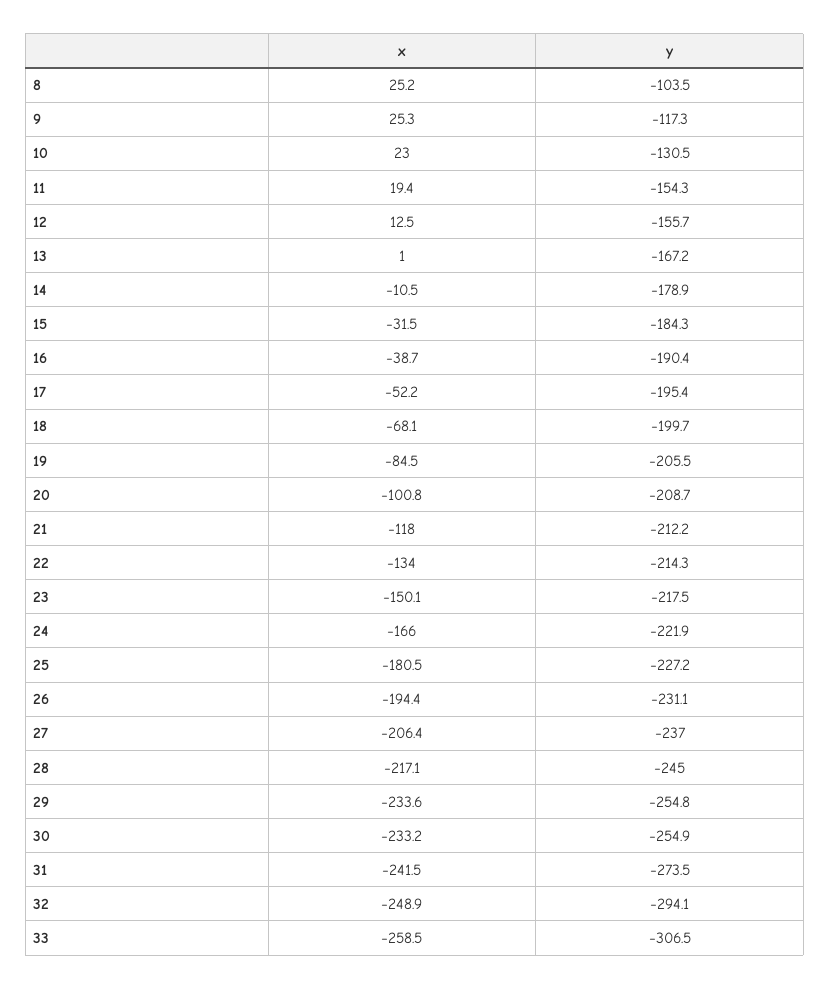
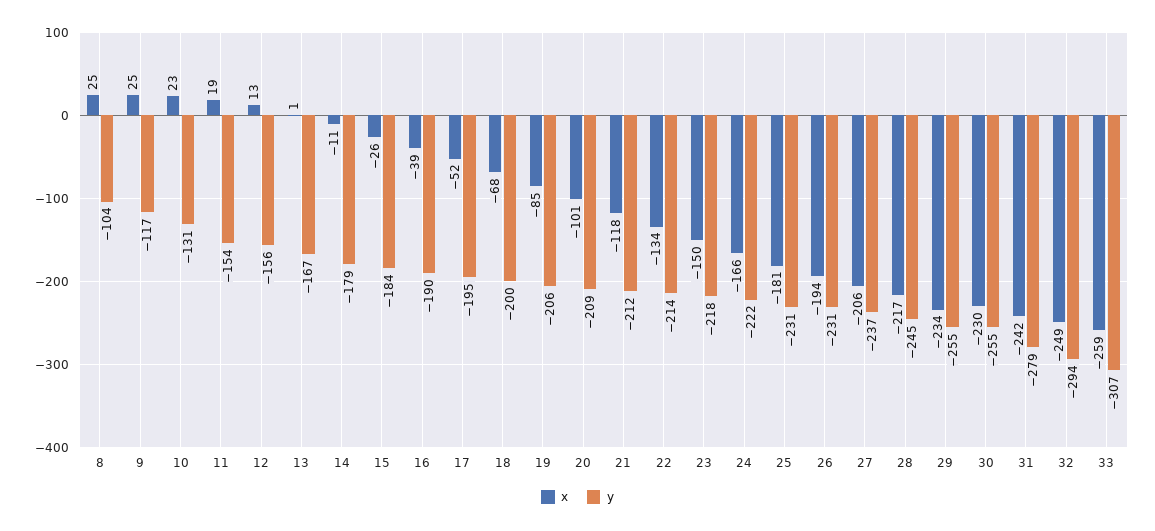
  {
    "x": {
      "8": 25.2,
      "9": 25.3,
      "10": 23,
      "11": 19.4,
      "12": 12.5,
      "13": 1,
      "14": -10.5,
-     "15": -31.5,
+     "15": -26,
      "16": -38.7,
      "17": -52.2,
      "18": -68.1,
      "19": -84.5,
      "20": -100.8,
      "21": -118,
      "22": -134,
      "23": -150.1,
      "24": -166,
      "25": -180.5,
      "26": -194.4,
      "27": -206.4,
      "28": -217.1,
      "29": -233.6,
-     "30": -233.2,
+     "30": -230,
      "31": -241.5,
      "32": -248.9,
      "33": -258.5
    },
    "y": {
      "8": -103.5,
      "9": -117.3,
      "10": -130.5,
      "11": -154.3,
      "12": -155.7,
      "13": -167.2,
      "14": -178.9,
      "15": -184.3,
      "16": -190.4,
      "17": -195.4,
      "18": -199.7,
      "19": -205.5,
      "20": -208.7,
      "21": -212.2,
      "22": -214.3,
      "23": -217.5,
      "24": -221.9,
-     "25": -227.2,
+     "25": -231,
      "26": -231.1,
      "27": -237,
      "28": -245,
      "29": -254.8,
      "30": -254.9,
-     "31": -273.5,
+     "31": -279,
      "32": -294.1,
      "33": -306.5
    }
  }

